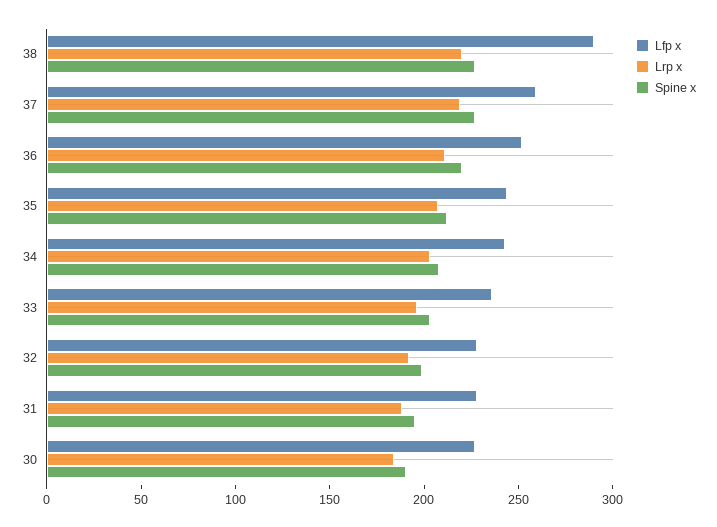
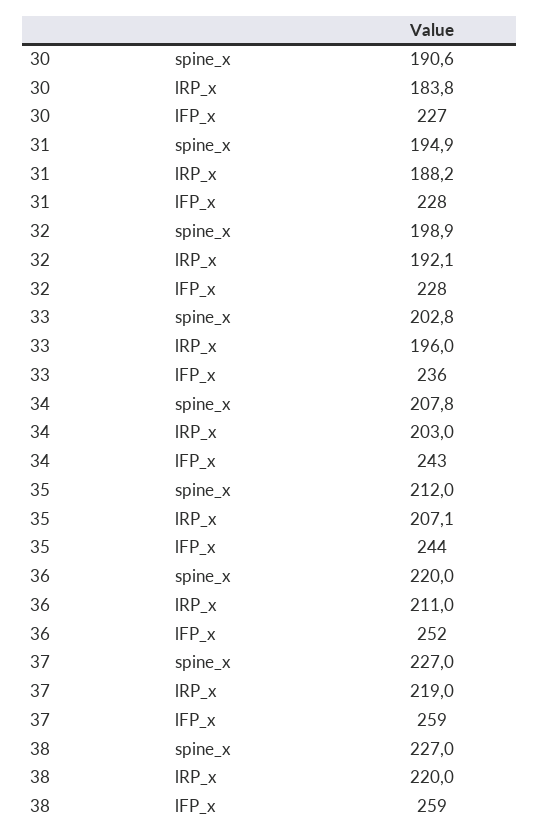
  {
    "Lfp x": {
-     "38": 290,
+     "38": 259,
      "37": 259,
      "36": 252,
      "35": 244,
      "34": 243,
      "33": 236,
      "32": 228,
      "31": 228,
      "30": 227
    },
    "Lrp x": {
      "38": 220,
      "37": 219,
      "36": 211,
      "35": 207.1,
      "34": 203,
      "33": 196,
      "32": 192.1,
      "31": 188.2,
      "30": 183.8
    },
    "Spine x": {
      "38": 227,
      "37": 227,
      "36": 220,
      "35": 212,
      "34": 207.8,
      "33": 202.8,
      "32": 198.9,
      "31": 194.9,
      "30": 190.6
    }
  }

